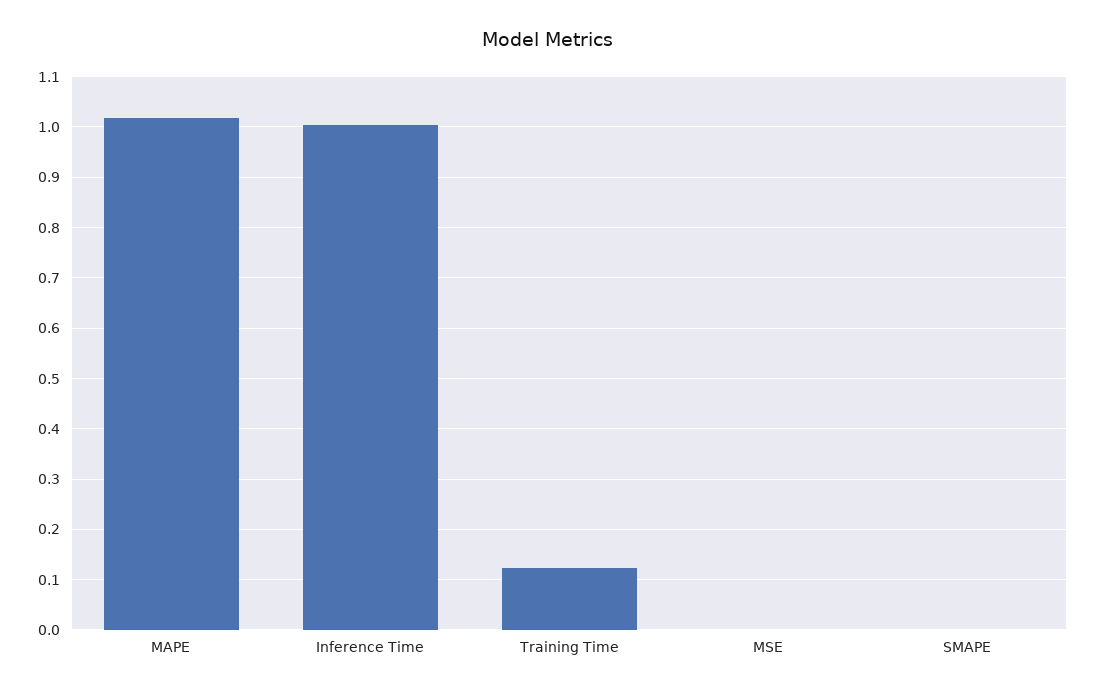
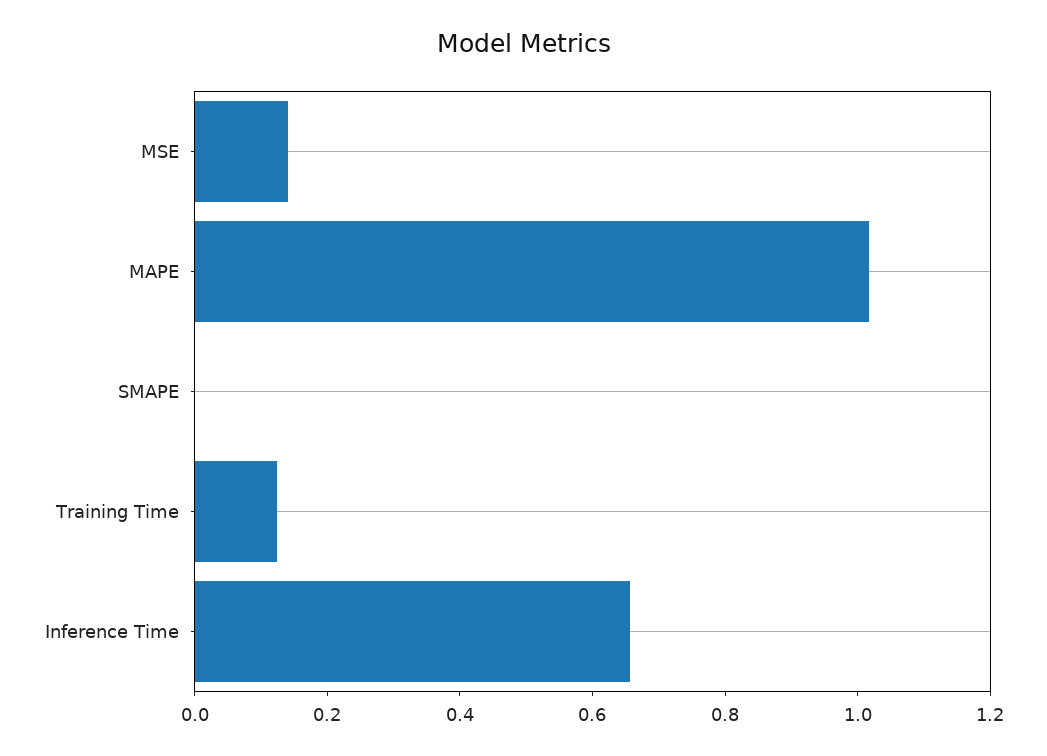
  {
    "MAPE": 1.02,
-   "Inference Time": 1,
+   "Inference Time": 0.65,
    "Training Time": 0.12,
-   "MSE": 0,
+   "MSE": 0.15,
    "SMAPE": 0
  }

